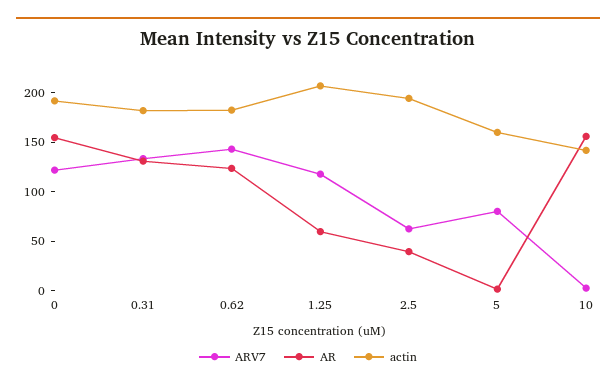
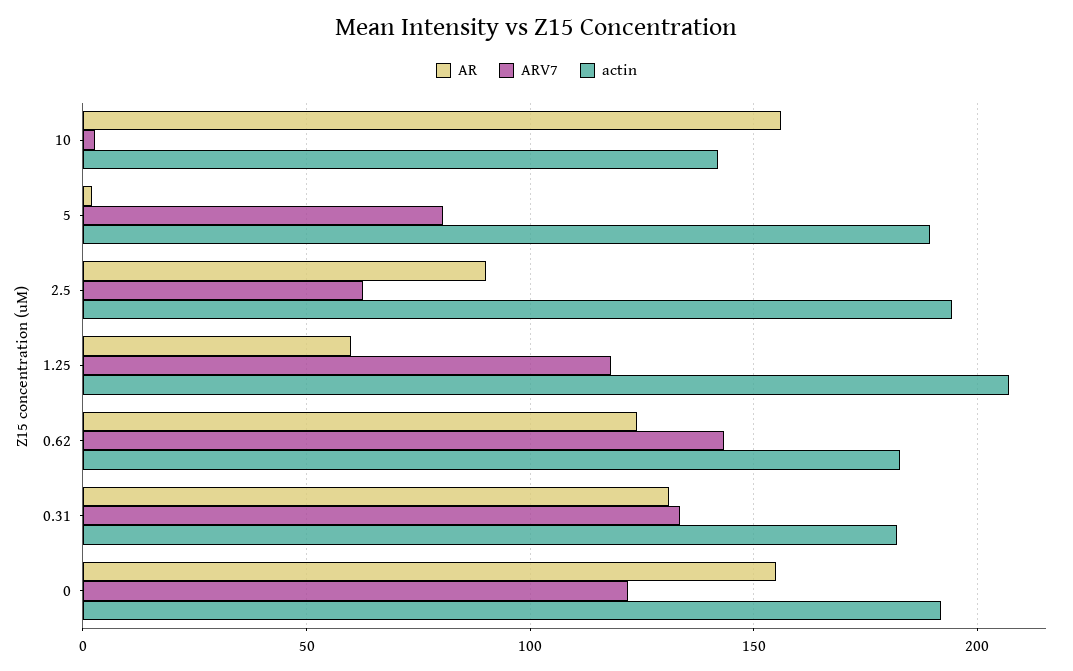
  {
    "ARV7": {
      "0": 120,
      "0.31": 135,
      "0.62": 145,
      "1.25": 120,
      "2.5": 65,
      "5": 80,
      "10": 5
    },
    "AR": {
      "0": 155,
      "0.31": 130,
      "0.62": 125,
      "1.25": 60,
-     "2.5": 40,
+     "2.5": 90,
      "5": 0,
      "10": 155
    },
    "actin": {
      "0": 190,
      "0.31": 180,
      "0.62": 185,
      "1.25": 205,
      "2.5": 195,
-     "5": 160,
+     "5": 190,
      "10": 140
    }
  }

